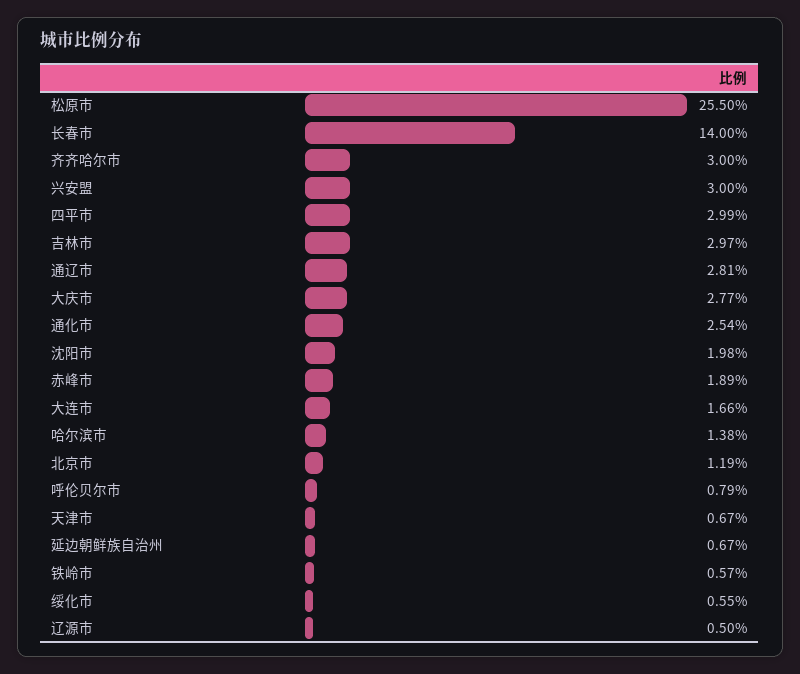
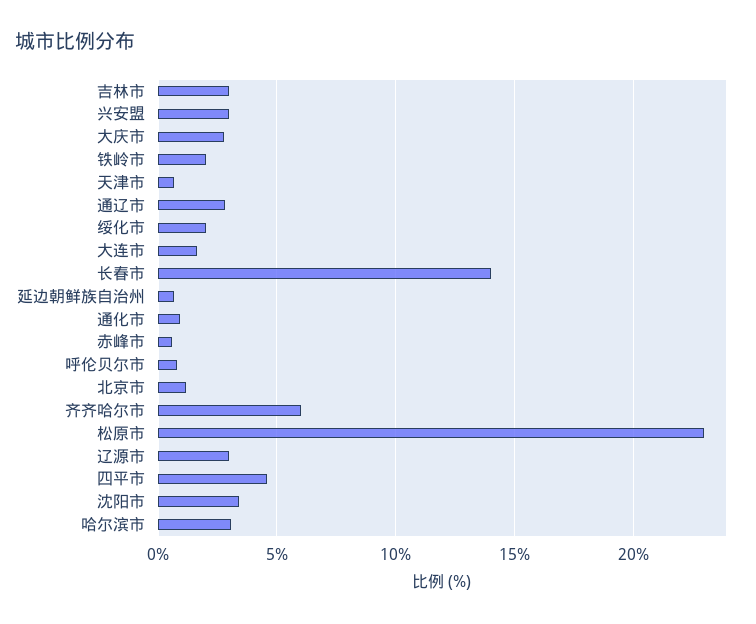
  {
-   "松原市": 25.5,
+   "松原市": 23,
    "长春市": 14,
-   "齐齐哈尔市": 3,
+   "齐齐哈尔市": 6,
    "兴安盟": 3,
-   "四平市": 2.99,
+   "四平市": 4.5,
    "吉林市": 2.97,
    "通辽市": 2.81,
    "大庆市": 2.77,
-   "通化市": 2.54,
+   "通化市": 1,
-   "沈阳市": 1.98,
+   "沈阳市": 3.5,
-   "赤峰市": 1.89,
+   "赤峰市": 0.5,
    "大连市": 1.66,
-   "哈尔滨市": 1.38,
+   "哈尔滨市": 3,
    "北京市": 1.19,
    "呼伦贝尔市": 0.79,
    "天津市": 0.67,
    "延边朝鲜族自治州": 0.67,
-   "铁岭市": 0.57,
+   "铁岭市": 2,
-   "绥化市": 0.55,
+   "绥化市": 2,
-   "辽源市": 0.5
+   "辽源市": 3
  }

